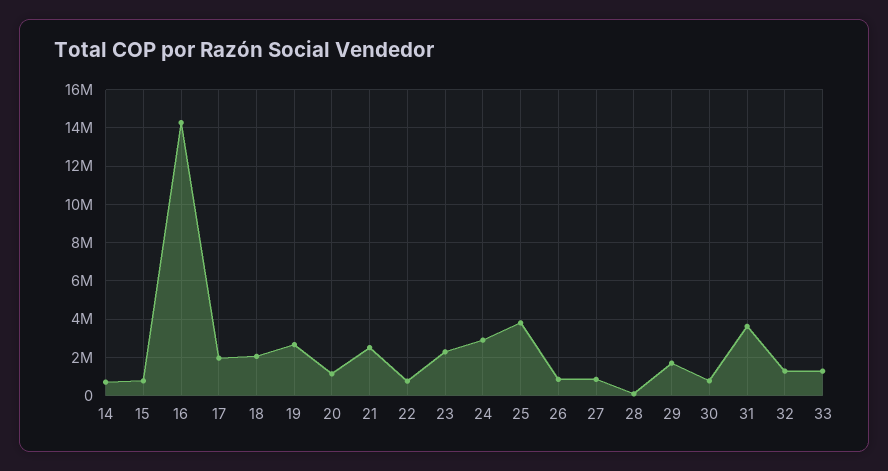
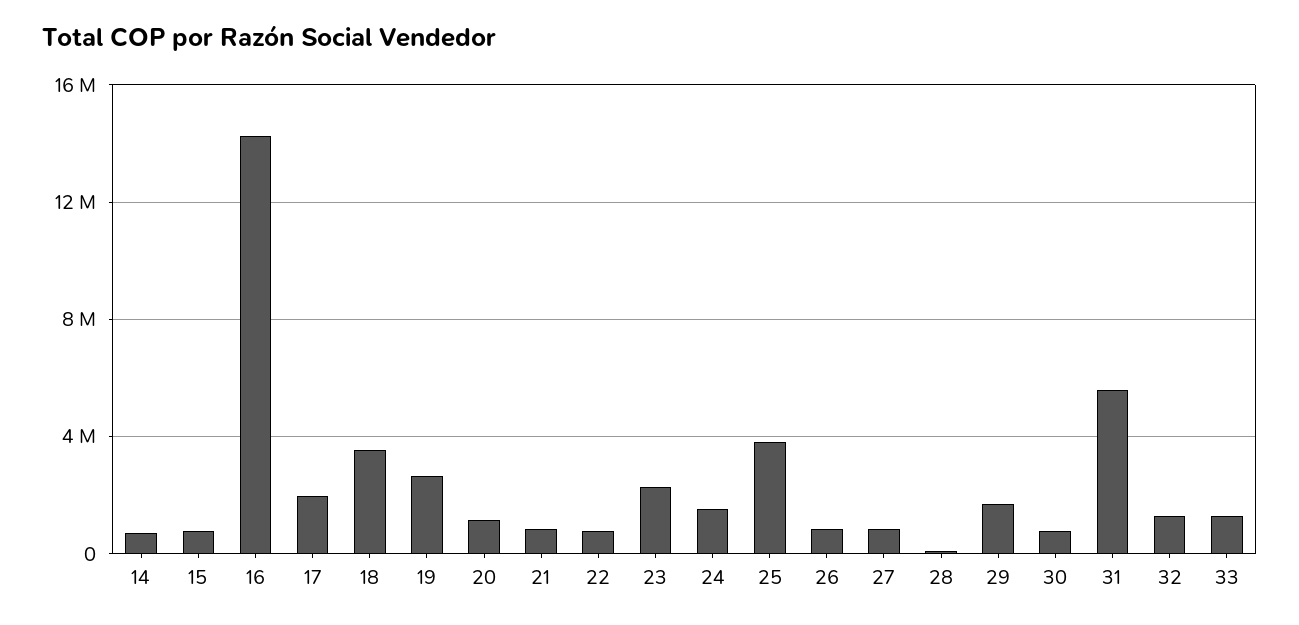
  {
    "14": 500000,
    "15": 1000000,
    "16": 14500000,
    "17": 2000000,
-   "18": 2000000,
+   "18": 3500000,
    "19": 2500000,
    "20": 1000000,
-   "21": 2500000,
+   "21": 1000000,
    "22": 1000000,
    "23": 2500000,
-   "24": 3000000,
+   "24": 1500000,
    "25": 4000000,
    "26": 1000000,
    "27": 1000000,
    "28": 0,
    "29": 1500000,
    "30": 1000000,
-   "31": 3500000,
+   "31": 5500000,
    "32": 1500000,
    "33": 1500000
  }

